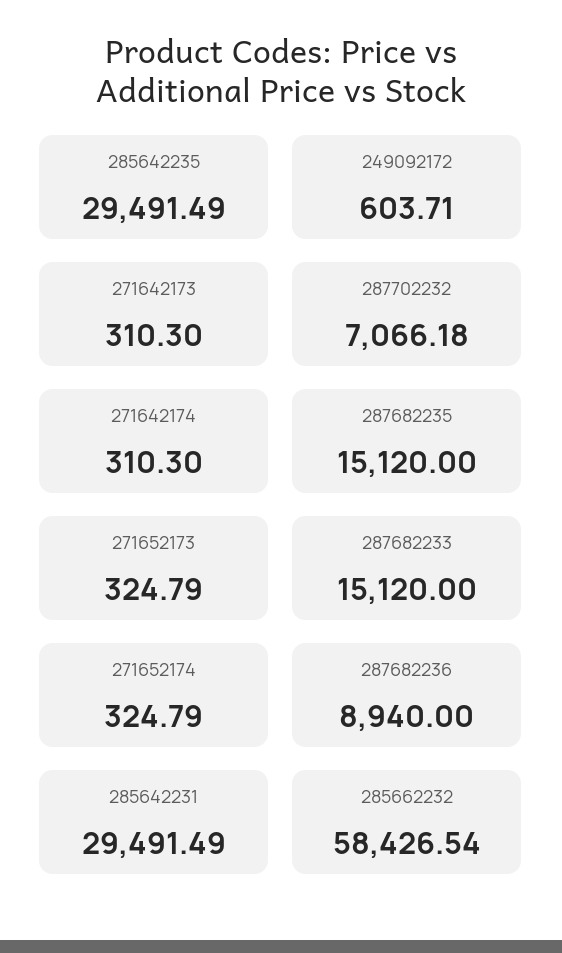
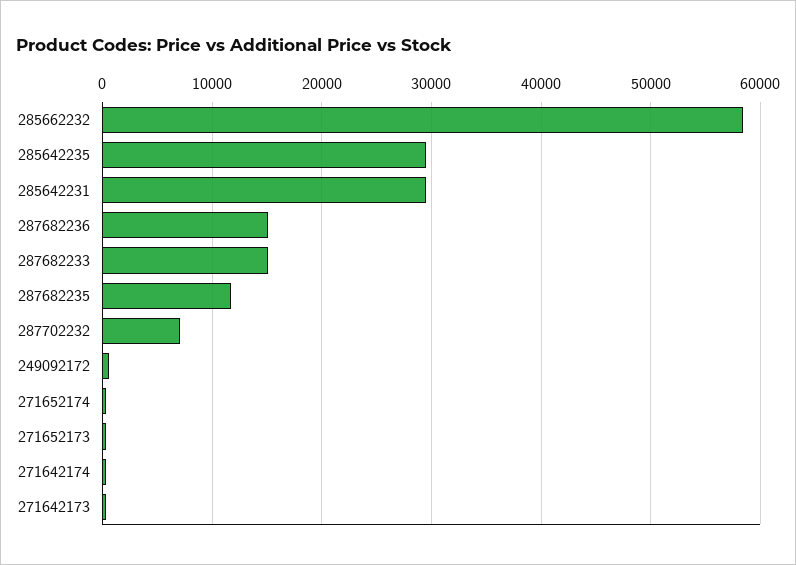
  {
    "285642235": 29491.49,
    "249092172": 603.71,
    "271642173": 310.3,
    "287702232": 7066.18,
    "271642174": 310.3,
-   "287682235": 15120,
+   "287682235": 12000,
    "271652173": 324.79,
    "287682233": 15120,
    "271652174": 324.79,
-   "287682236": 8940,
+   "287682236": 15000,
    "285642231": 29491.49,
    "285662232": 58426.54
  }

